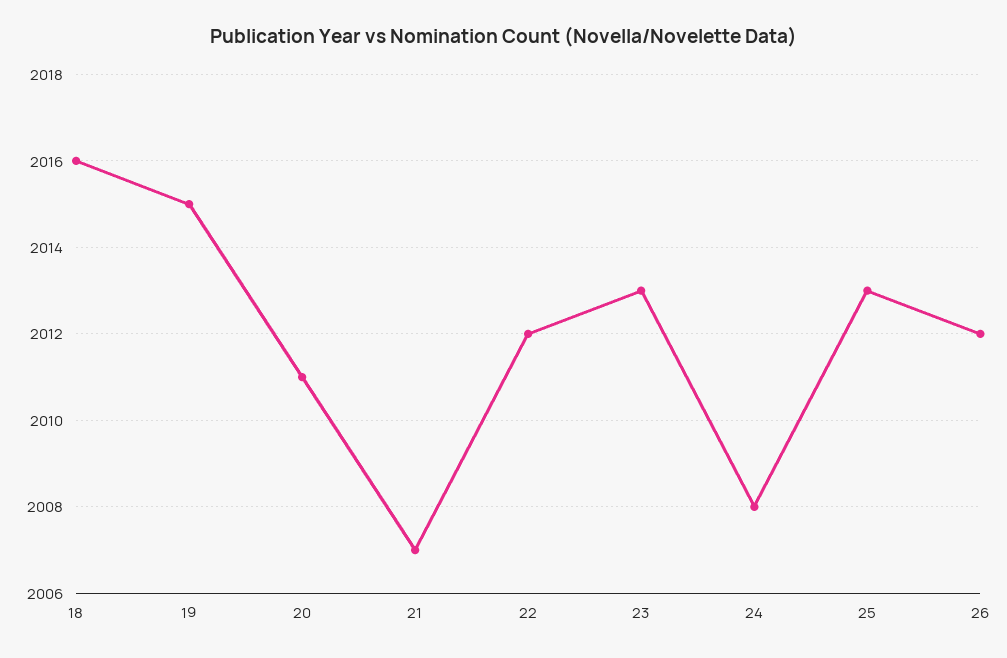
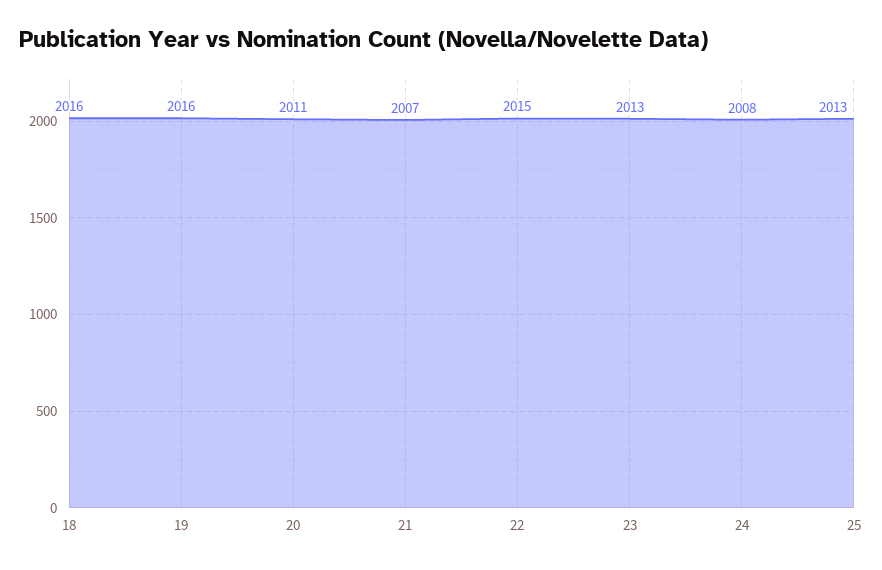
  {
    "18": 2016,
-   "19": 2015,
+   "19": 2016,
    "20": 2011,
    "21": 2007,
-   "22": 2012,
+   "22": 2015,
    "23": 2013,
    "24": 2008,
-   "25": 2013,
+   "25": 2013
-   "26": 2012
  }

